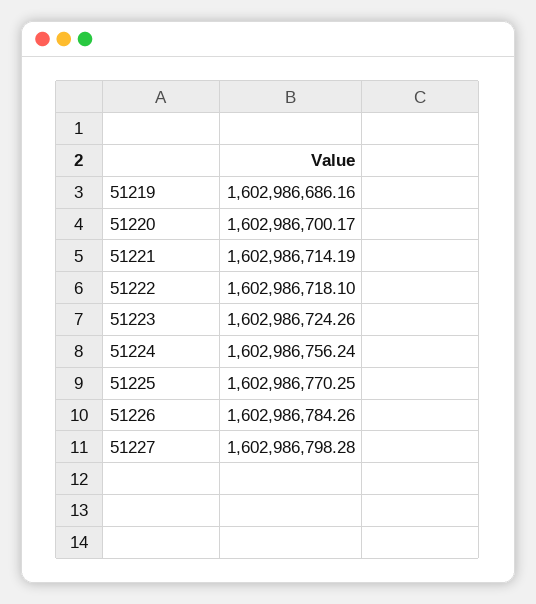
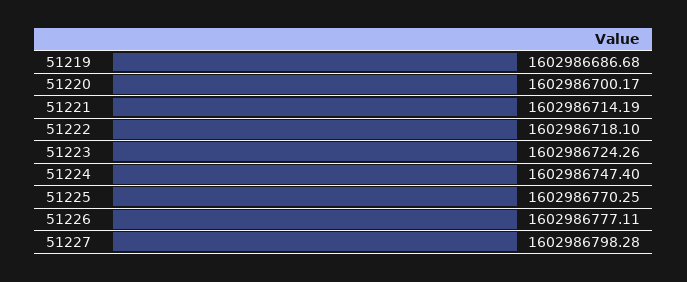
  {
-   "51219": 1602986686.16,
+   "51219": 1602986686.68,
    "51220": 1602986700.17,
    "51221": 1602986714.19,
    "51222": 1602986718.1,
    "51223": 1602986724.26,
-   "51224": 1602986756.24,
+   "51224": 1602986747.4,
    "51225": 1602986770.25,
-   "51226": 1602986784.26,
+   "51226": 1602986777.11,
    "51227": 1602986798.28
  }

